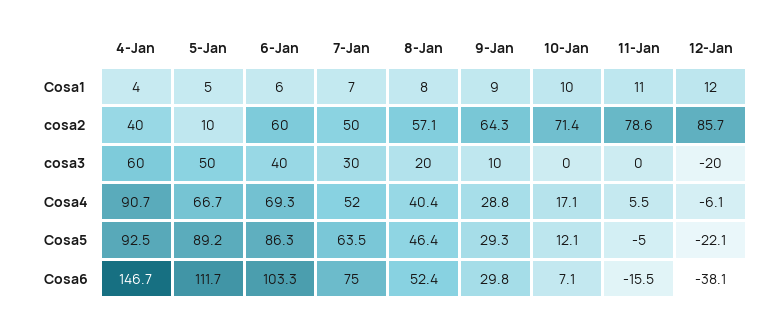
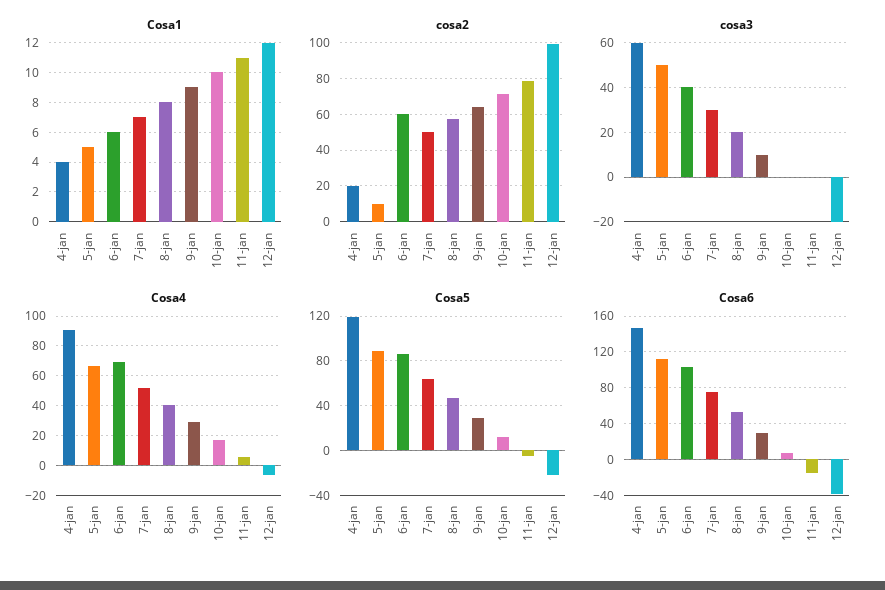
  {
    "Cosa1": {
      "4-Jan": 4,
      "5-Jan": 5,
      "6-Jan": 6,
      "7-Jan": 7,
      "8-Jan": 8,
      "9-Jan": 9,
      "10-Jan": 10,
      "11-Jan": 11,
      "12-Jan": 12
    },
    "cosa2": {
-     "4-Jan": 40,
+     "4-Jan": 20,
      "5-Jan": 10,
      "6-Jan": 60,
      "7-Jan": 50,
      "8-Jan": 57.1,
      "9-Jan": 64.3,
      "10-Jan": 71.4,
      "11-Jan": 78.6,
-     "12-Jan": 85.7
+     "12-Jan": 100
    },
    "cosa3": {
      "4-Jan": 60,
      "5-Jan": 50,
      "6-Jan": 40,
      "7-Jan": 30,
      "8-Jan": 20,
      "9-Jan": 10,
      "10-Jan": 0,
      "11-Jan": 0,
      "12-Jan": -20
    },
    "Cosa4": {
      "4-Jan": 90.7,
      "5-Jan": 66.7,
      "6-Jan": 69.3,
      "7-Jan": 52,
      "8-Jan": 40.4,
      "9-Jan": 28.8,
      "10-Jan": 17.1,
      "11-Jan": 5.5,
      "12-Jan": -6.1
    },
    "Cosa5": {
-     "4-Jan": 92.5,
+     "4-Jan": 120,
      "5-Jan": 89.2,
      "6-Jan": 86.3,
      "7-Jan": 63.5,
      "8-Jan": 46.4,
      "9-Jan": 29.3,
      "10-Jan": 12.1,
      "11-Jan": -5,
      "12-Jan": -22.1
    },
    "Cosa6": {
      "4-Jan": 146.7,
      "5-Jan": 111.7,
      "6-Jan": 103.3,
      "7-Jan": 75,
      "8-Jan": 52.4,
      "9-Jan": 29.8,
      "10-Jan": 7.1,
      "11-Jan": -15.5,
      "12-Jan": -38.1
    }
  }

